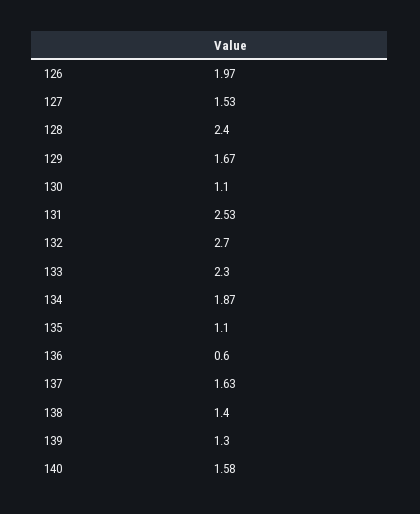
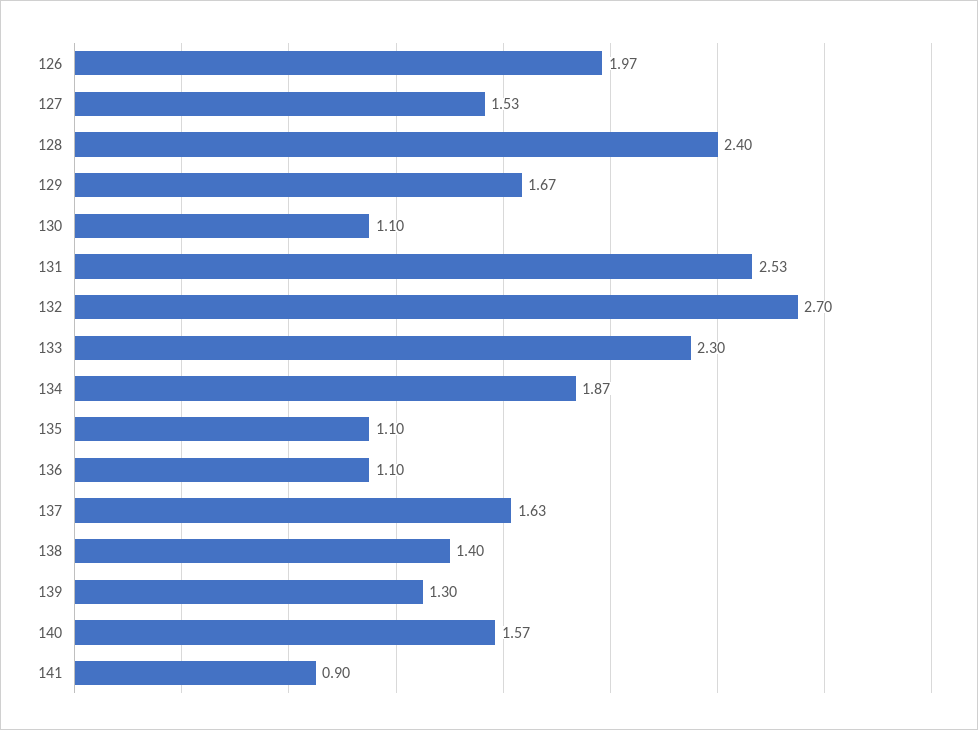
  {
    "126": 1.97,
    "127": 1.53,
    "128": 2.4,
    "129": 1.67,
    "130": 1.1,
    "131": 2.53,
    "132": 2.7,
    "133": 2.3,
    "134": 1.87,
    "135": 1.1,
-   "136": 0.6,
+   "136": 1.1,
    "137": 1.63,
    "138": 1.4,
    "139": 1.3,
-   "140": 1.58
+   "140": 1.57,
+   "141": 0.9
  }

